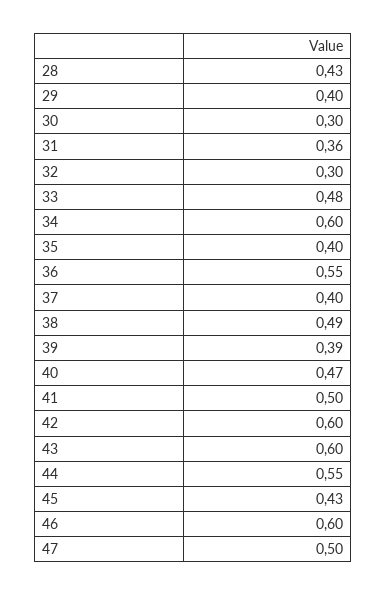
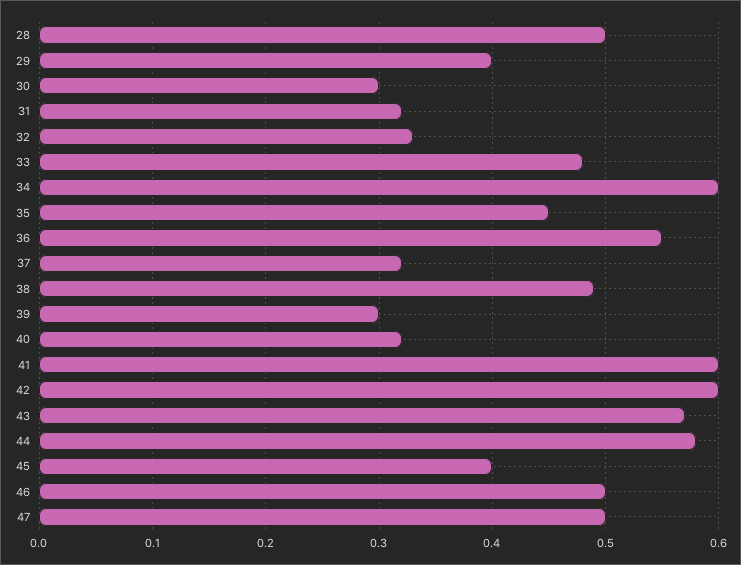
  {
-   "28": 0.43,
+   "28": 0.5,
    "29": 0.4,
    "30": 0.3,
-   "31": 0.36,
+   "31": 0.32,
-   "32": 0.3,
+   "32": 0.33,
    "33": 0.48,
    "34": 0.6,
-   "35": 0.4,
+   "35": 0.45,
    "36": 0.55,
-   "37": 0.4,
+   "37": 0.32,
    "38": 0.49,
-   "39": 0.39,
+   "39": 0.3,
-   "40": 0.47,
+   "40": 0.32,
-   "41": 0.5,
+   "41": 0.6,
    "42": 0.6,
-   "43": 0.6,
+   "43": 0.57,
-   "44": 0.55,
+   "44": 0.58,
-   "45": 0.43,
+   "45": 0.4,
-   "46": 0.6,
+   "46": 0.5,
    "47": 0.5
  }

